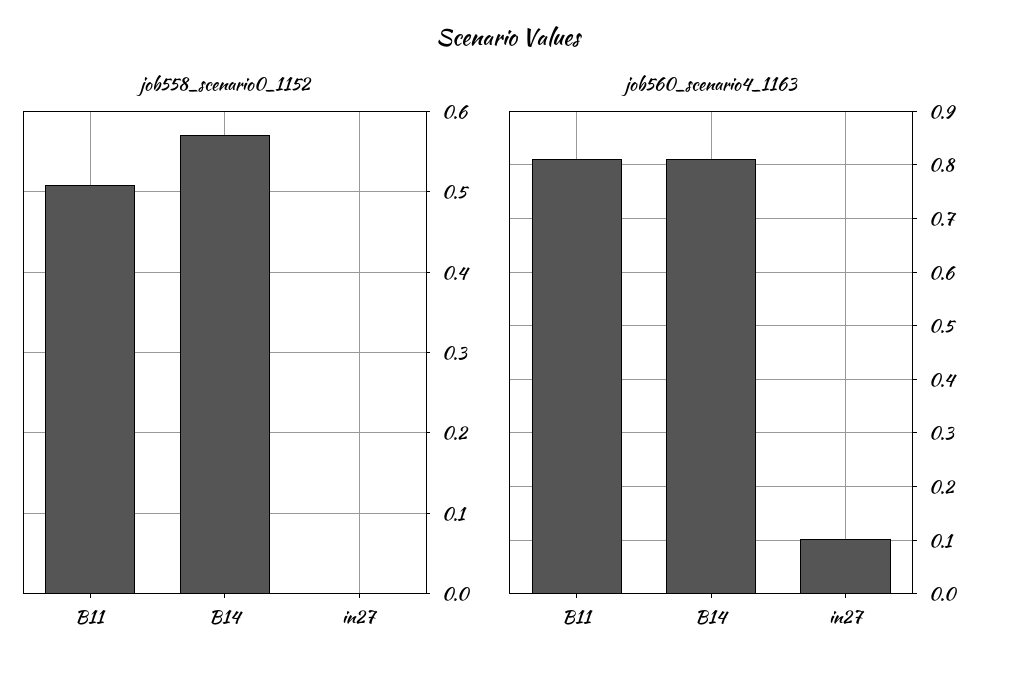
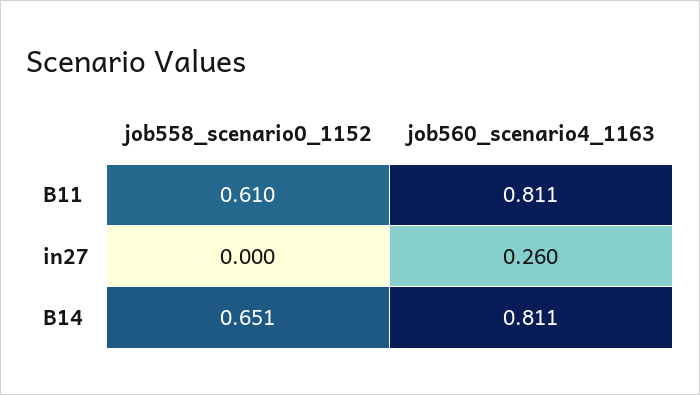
  {
    "job558_scenario0_1152": {
-     "B11": 0.51,
+     "B11": 0.61,
-     "B14": 0.57,
+     "B14": 0.651,
      "in27": 0
    },
    "job560_scenario4_1163": {
      "B11": 0.811,
      "B14": 0.811,
-     "in27": 0.1
+     "in27": 0.26
    }
  }

